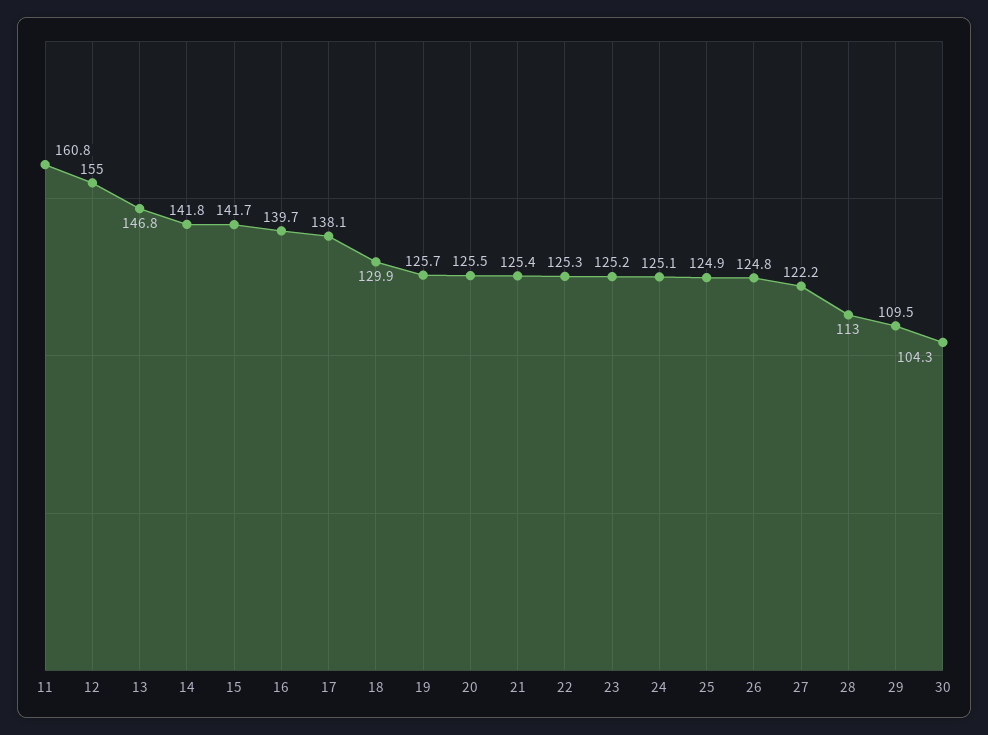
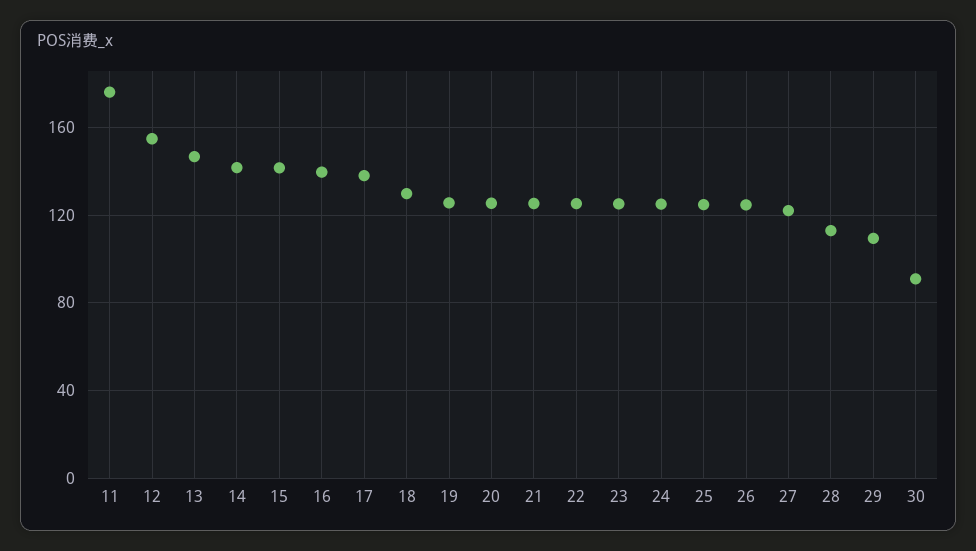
  {
-   "11": 160.8,
+   "11": 175,
    "12": 155,
    "13": 146.8,
    "14": 141.8,
    "15": 141.7,
    "16": 139.7,
    "17": 138.1,
    "18": 129.9,
    "19": 125.7,
    "20": 125.5,
    "21": 125.4,
    "22": 125.3,
    "23": 125.2,
    "24": 125.1,
    "25": 124.9,
    "26": 124.8,
    "27": 122.2,
    "28": 113,
    "29": 109.5,
-   "30": 104.3
+   "30": 90
  }

